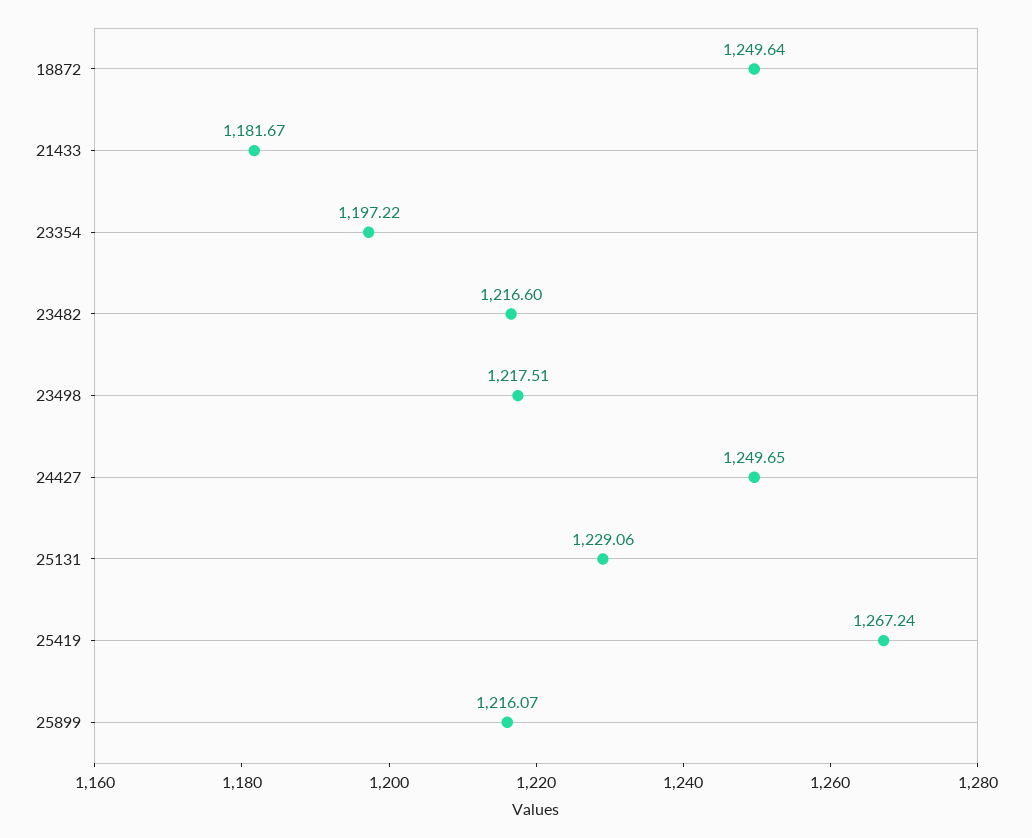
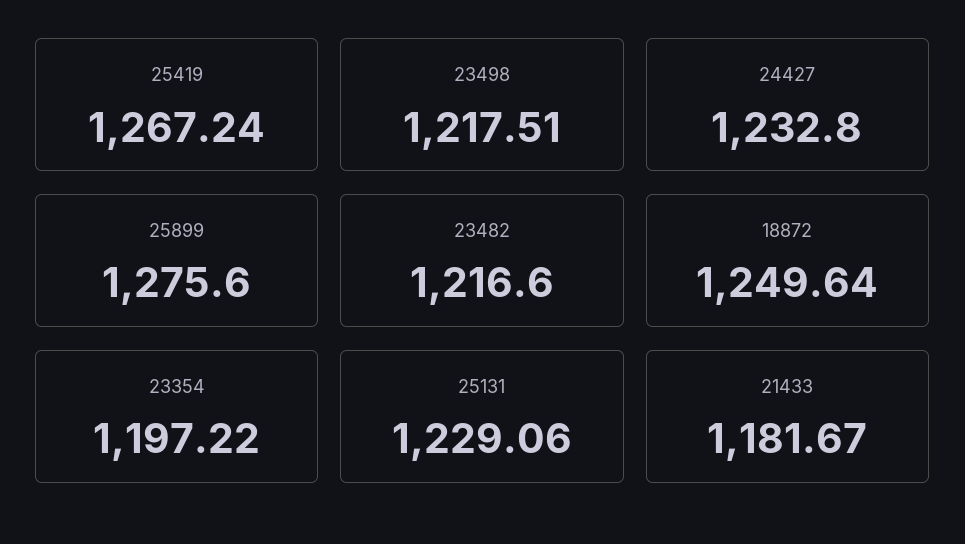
  {
    "18872": 1249.64,
    "21433": 1181.67,
    "23354": 1197.22,
    "23482": 1216.6,
    "23498": 1217.51,
-   "24427": 1249.65,
+   "24427": 1232.8,
    "25131": 1229.06,
    "25419": 1267.24,
-   "25899": 1216.07
+   "25899": 1275.6
  }

